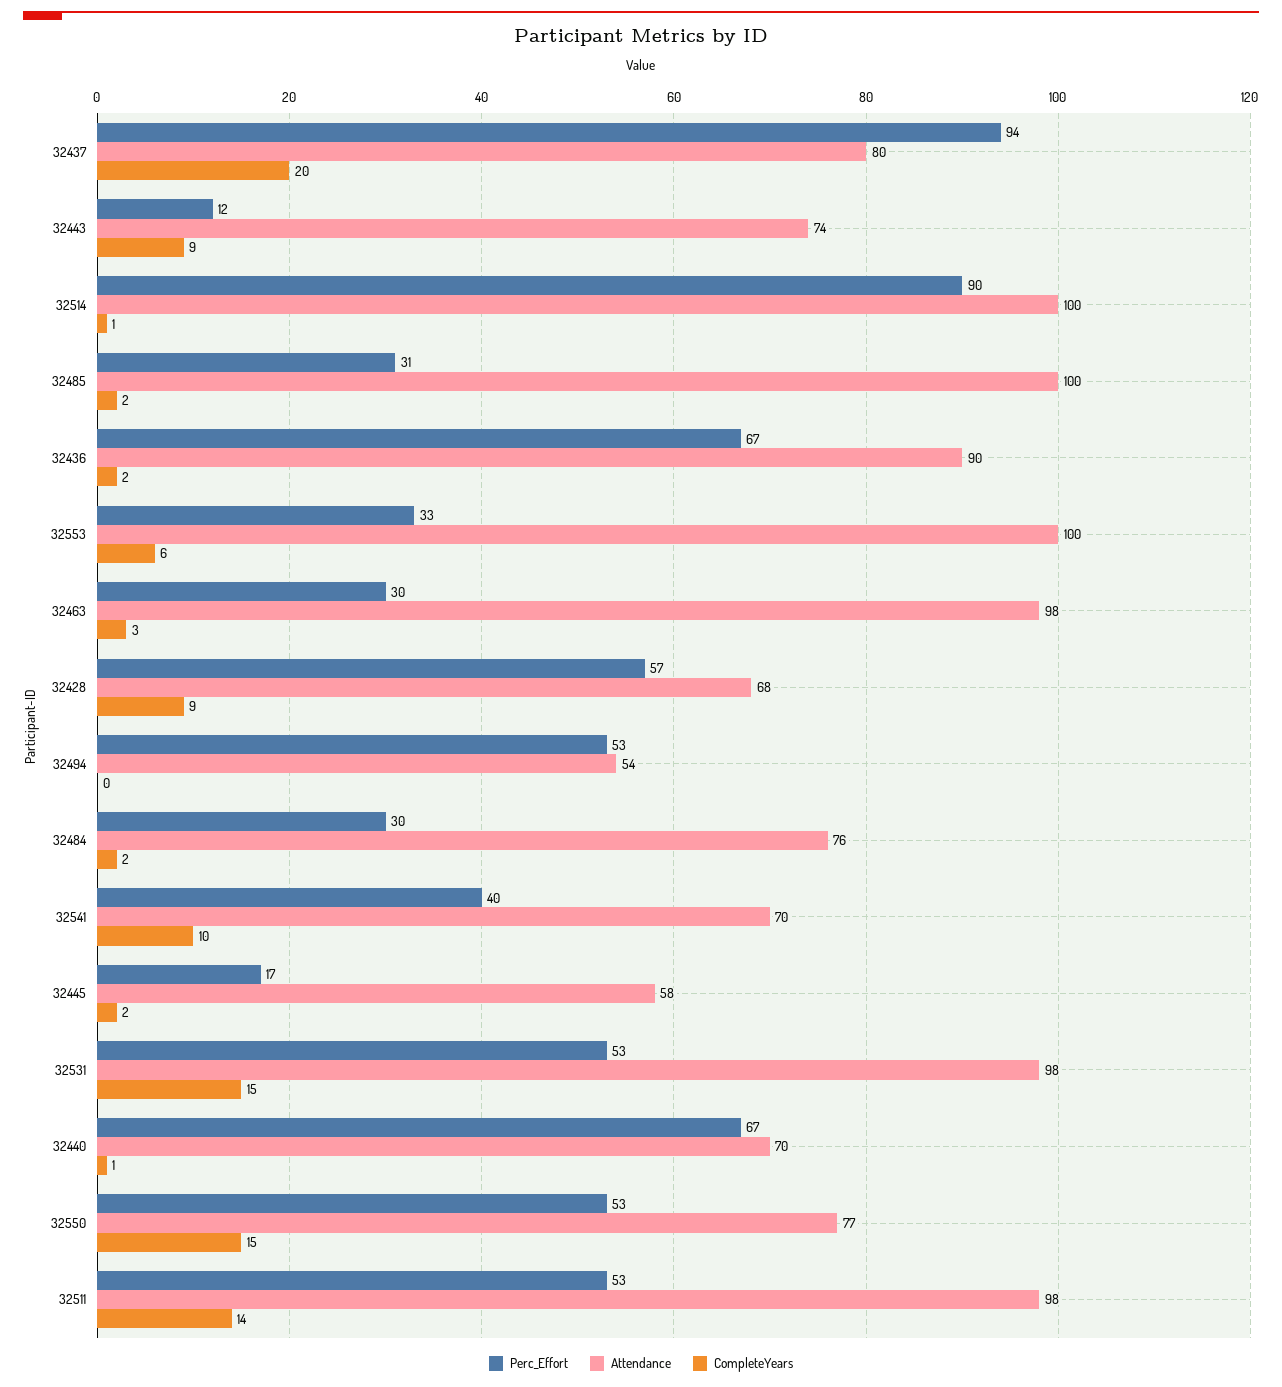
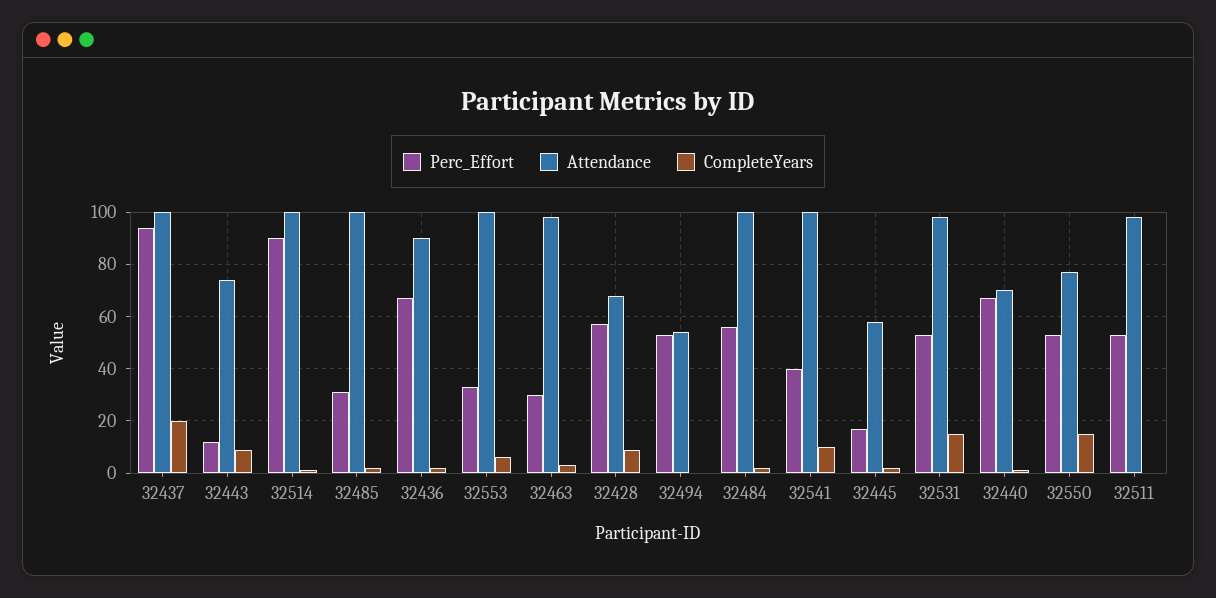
  {
    "Perc_Effort": {
      "32437": 94,
      "32443": 12,
      "32514": 90,
      "32485": 31,
      "32436": 67,
      "32553": 33,
      "32463": 30,
      "32428": 57,
      "32494": 53,
-     "32484": 30,
+     "32484": 55,
      "32541": 40,
      "32445": 17,
      "32531": 53,
      "32440": 67,
      "32550": 53,
      "32511": 53
    },
    "Attendance": {
-     "32437": 80,
+     "32437": 100,
      "32443": 74,
      "32514": 100,
      "32485": 100,
      "32436": 90,
      "32553": 100,
      "32463": 98,
      "32428": 68,
      "32494": 54,
-     "32484": 76,
+     "32484": 100,
-     "32541": 70,
+     "32541": 100,
      "32445": 58,
      "32531": 98,
      "32440": 70,
      "32550": 77,
      "32511": 98
    },
    "CompleteYears": {
      "32437": 20,
      "32443": 9,
      "32514": 1,
      "32485": 2,
      "32436": 2,
      "32553": 6,
      "32463": 3,
      "32428": 9,
      "32494": 0,
      "32484": 2,
      "32541": 10,
      "32445": 2,
      "32531": 15,
      "32440": 1,
      "32550": 15,
-     "32511": 14
+     "32511": 0
    }
  }

